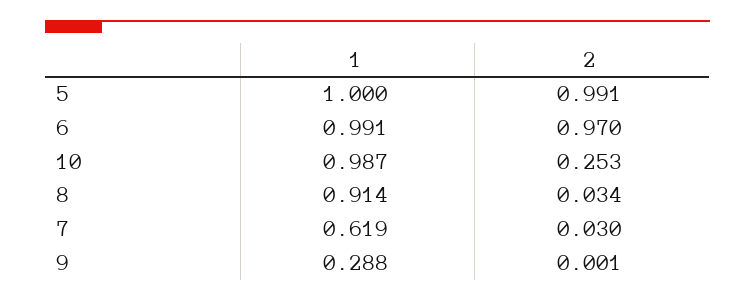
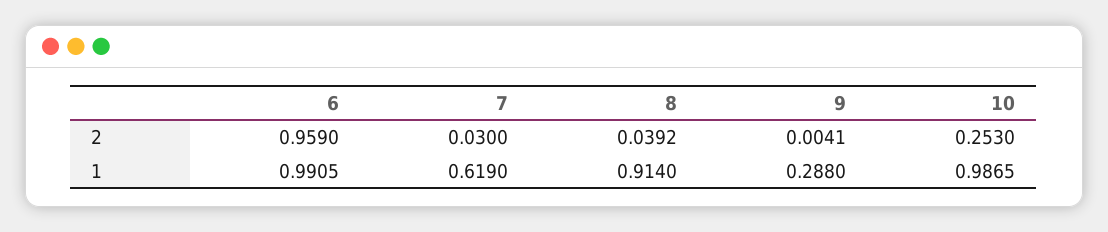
  {
    "1": {
-     "5": 1,
      "6": 0.9905,
      "10": 0.9865,
      "8": 0.914,
      "7": 0.619,
      "9": 0.288
    },
    "2": {
-     "5": 0.991,
-     "6": 0.97,
+     "6": 0.959,
      "10": 0.253,
-     "8": 0.034,
+     "8": 0.0392,
      "7": 0.03,
-     "9": 0.001
+     "9": 0.0041
    }
  }

